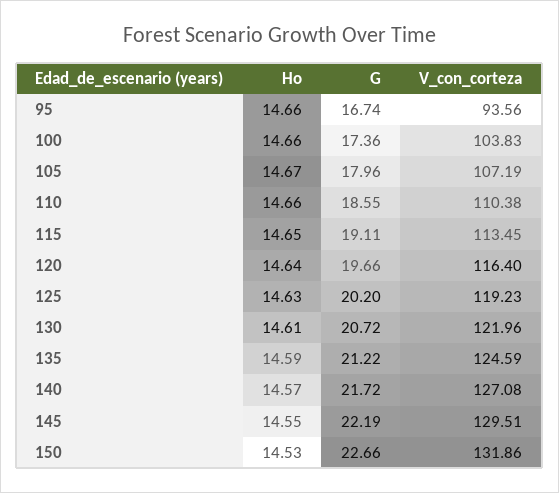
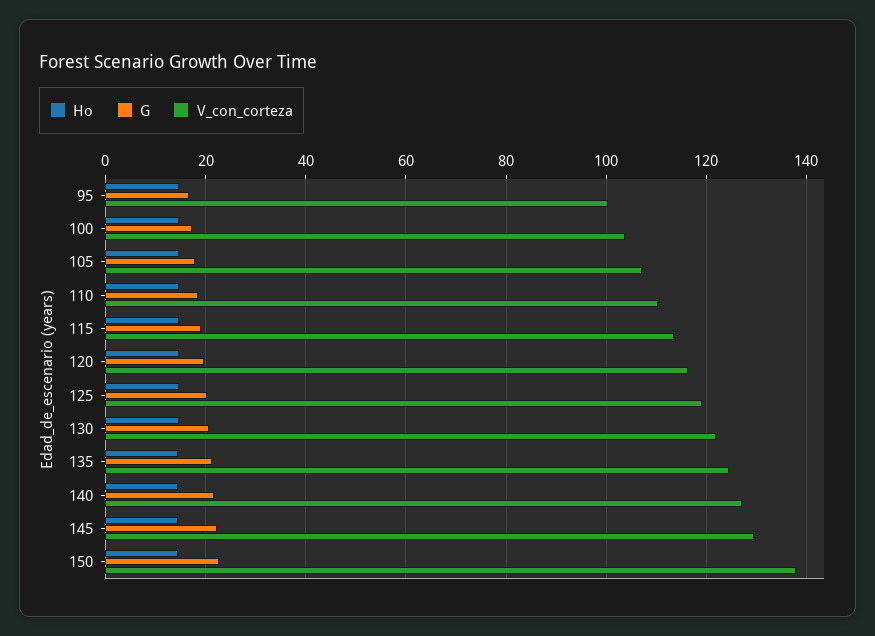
  {
    "Ho": {
      "95": 14.66,
      "100": 14.66,
      "105": 14.67,
      "110": 14.66,
      "115": 14.65,
      "120": 14.64,
      "125": 14.63,
      "130": 14.61,
      "135": 14.59,
      "140": 14.57,
      "145": 14.55,
      "150": 14.53
    },
    "G": {
      "95": 16.74,
      "100": 17.36,
      "105": 17.96,
      "110": 18.55,
      "115": 19.11,
      "120": 19.66,
      "125": 20.2,
      "130": 20.72,
      "135": 21.22,
      "140": 21.72,
      "145": 22.19,
      "150": 22.66
    },
    "V_con_corteza": {
-     "95": 93.56,
+     "95": 100,
      "100": 103.83,
      "105": 107.19,
      "110": 110.38,
      "115": 113.45,
      "120": 116.4,
      "125": 119.23,
      "130": 121.96,
      "135": 124.59,
      "140": 127.08,
      "145": 129.51,
-     "150": 131.86
+     "150": 138
    }
  }

